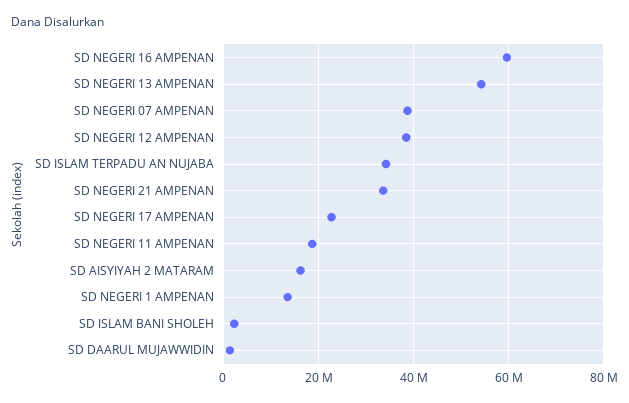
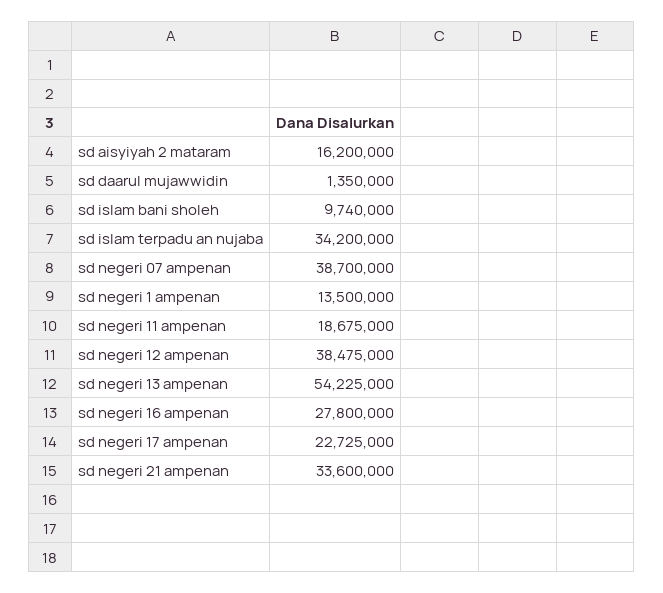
  {
-   "SD NEGERI 16 AMPENAN": 60000000,
+   "SD NEGERI 16 AMPENAN": 27800000,
    "SD NEGERI 13 AMPENAN": 54225000,
    "SD NEGERI 07 AMPENAN": 38700000,
    "SD NEGERI 12 AMPENAN": 38475000,
    "SD ISLAM TERPADU AN NUJABA": 34200000,
    "SD NEGERI 21 AMPENAN": 33600000,
    "SD NEGERI 17 AMPENAN": 22725000,
    "SD NEGERI 11 AMPENAN": 18675000,
    "SD AISYIYAH 2 MATARAM": 16200000,
    "SD NEGERI 1 AMPENAN": 13500000,
-   "SD ISLAM BANI SHOLEH": 2000000,
+   "SD ISLAM BANI SHOLEH": 9740000,
    "SD DAARUL MUJAWWIDIN": 1350000
  }

